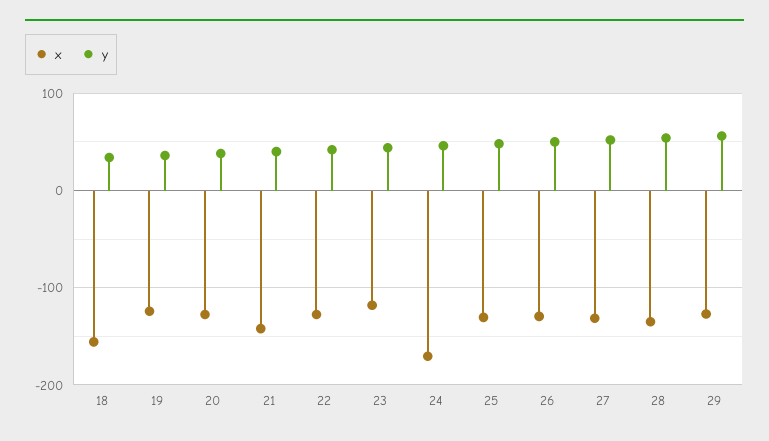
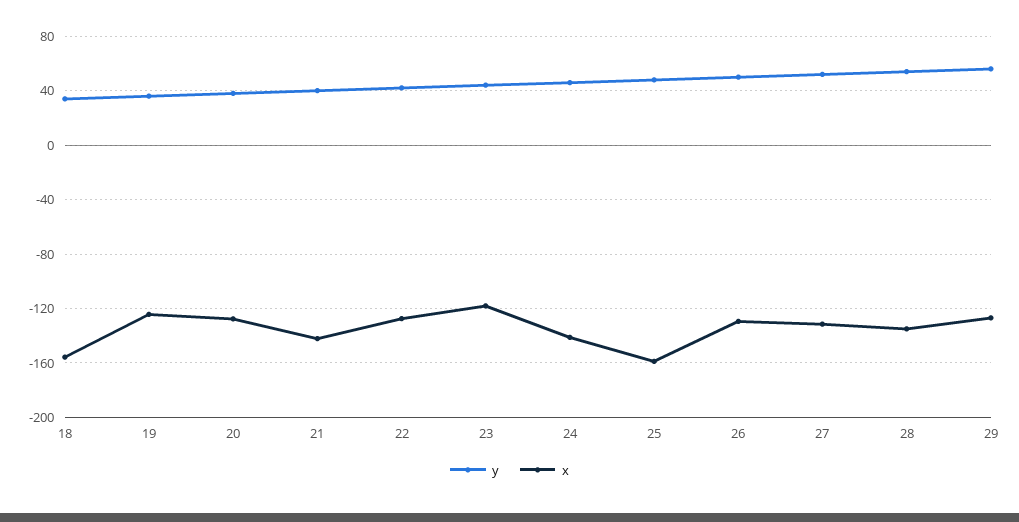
  {
    "x": {
      "18": -155,
      "19": -125,
      "20": -130,
      "21": -140,
      "22": -130,
      "23": -120,
-     "24": -170,
+     "24": -140,
-     "25": -130,
+     "25": -160,
      "26": -130,
      "27": -130,
      "28": -135,
      "29": -125
    },
    "y": {
      "18": 35,
      "19": 35,
      "20": 40,
      "21": 40,
      "22": 40,
      "23": 45,
      "24": 45,
      "25": 50,
      "26": 50,
      "27": 50,
      "28": 55,
      "29": 55
    }
  }

